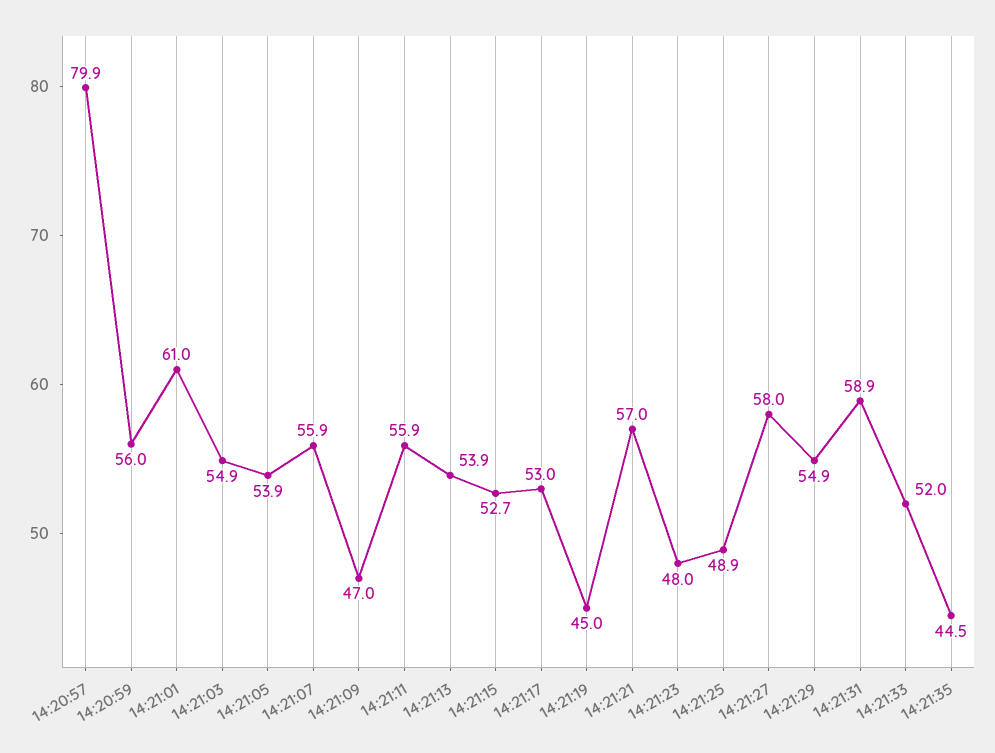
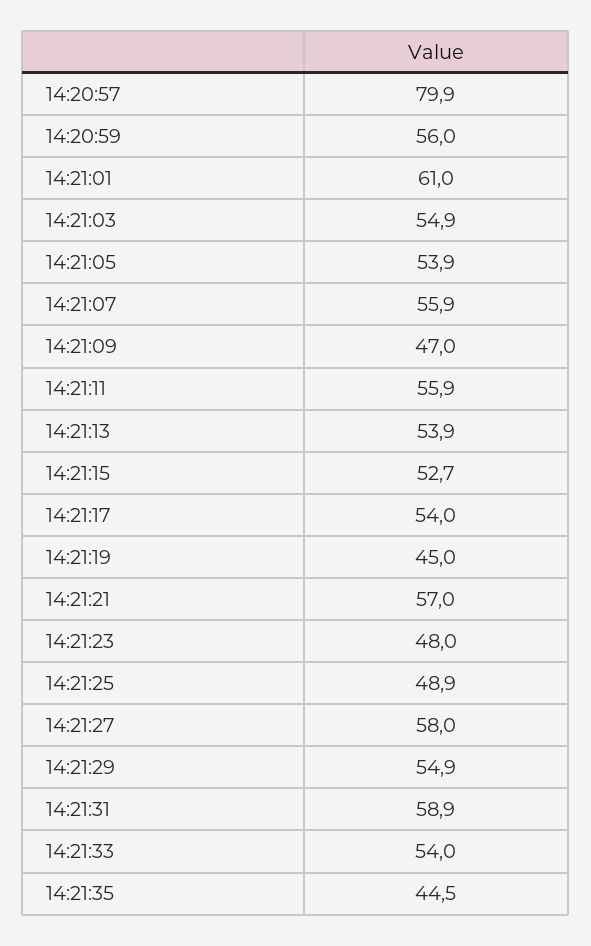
  {
    "14:20:57": 79.9,
    "14:20:59": 56,
    "14:21:01": 61,
    "14:21:03": 54.9,
    "14:21:05": 53.9,
    "14:21:07": 55.9,
    "14:21:09": 47,
    "14:21:11": 55.9,
    "14:21:13": 53.9,
    "14:21:15": 52.7,
-   "14:21:17": 53,
+   "14:21:17": 54,
    "14:21:19": 45,
    "14:21:21": 57,
    "14:21:23": 48,
    "14:21:25": 48.9,
    "14:21:27": 58,
    "14:21:29": 54.9,
    "14:21:31": 58.9,
-   "14:21:33": 52,
+   "14:21:33": 54,
    "14:21:35": 44.5
  }

